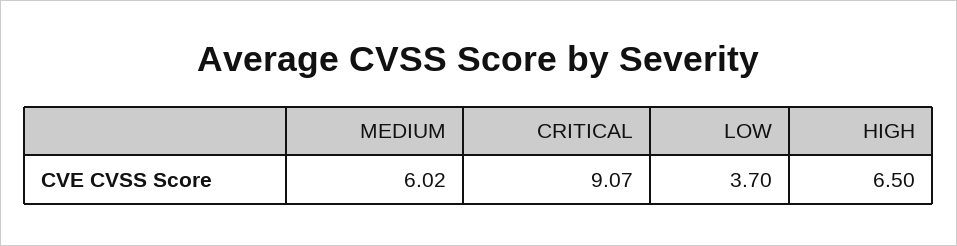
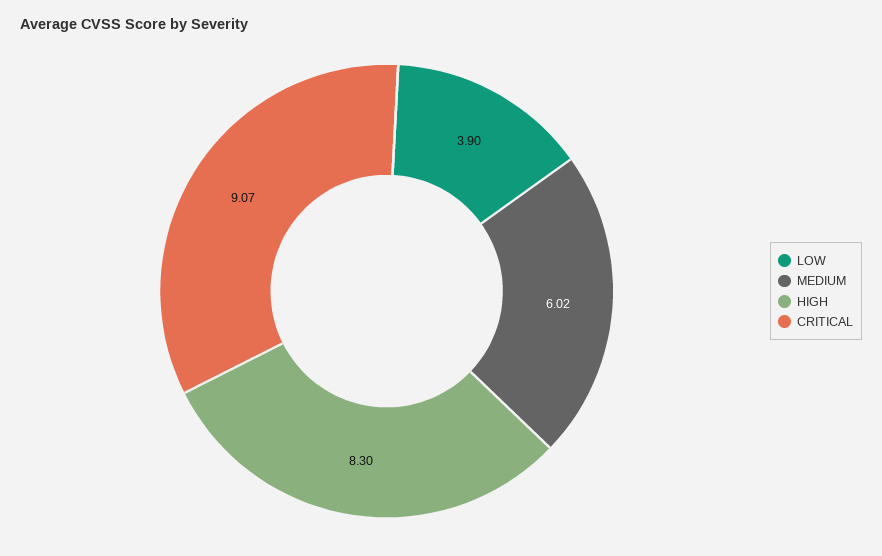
  {
    "MEDIUM": 6.02,
    "CRITICAL": 9.07,
-   "LOW": 3.7,
+   "LOW": 3.9,
-   "HIGH": 6.5
+   "HIGH": 8.3
  }

